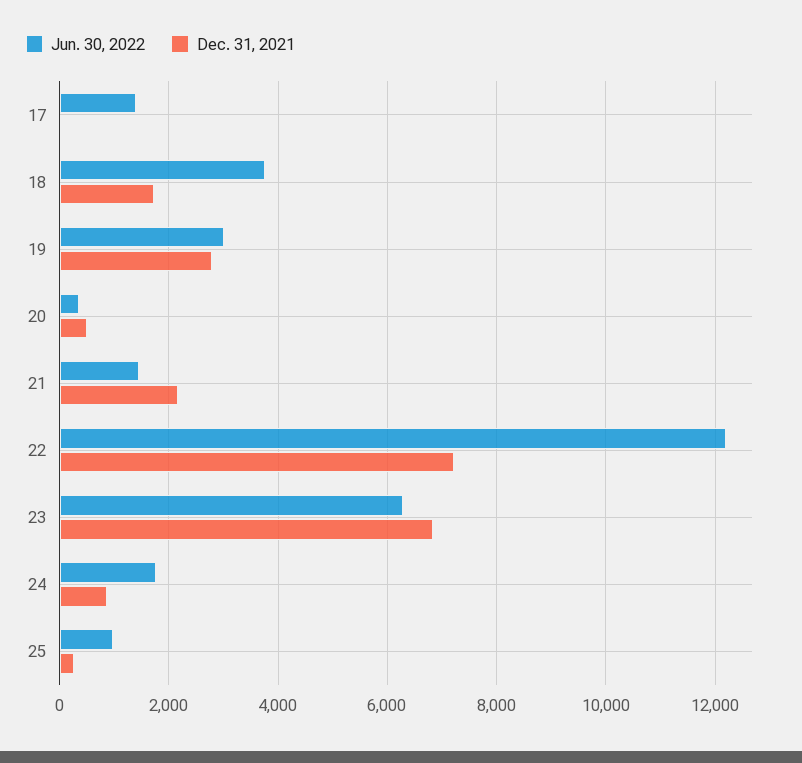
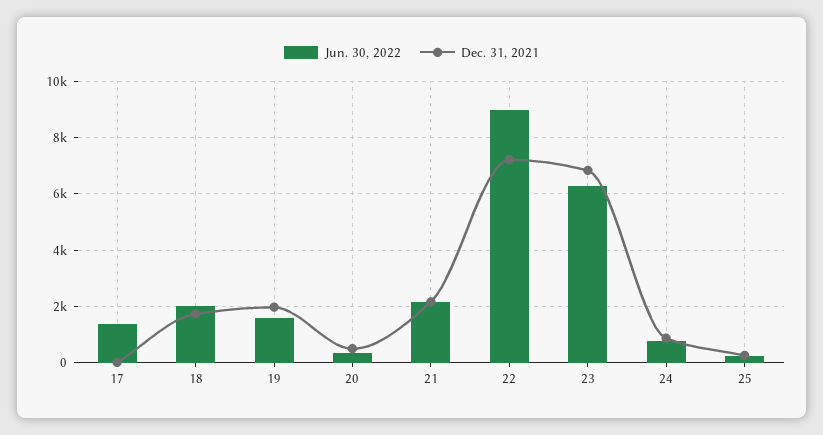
  {
    "Jun. 30, 2022": {
      "17": 1400,
-     "18": 3800,
+     "18": 2000,
-     "19": 3000,
+     "19": 1500,
      "20": 400,
-     "21": 1400,
+     "21": 2250,
-     "22": 12200,
+     "22": 9000,
      "23": 6200,
-     "24": 1800,
+     "24": 750,
-     "25": 1000
+     "25": 250
    },
    "Dec. 31, 2021": {
      "17": 0,
      "18": 1800,
-     "19": 2800,
+     "19": 2000,
      "20": 600,
      "21": 2200,
      "22": 7200,
      "23": 6800,
      "24": 800,
      "25": 200
    }
  }

